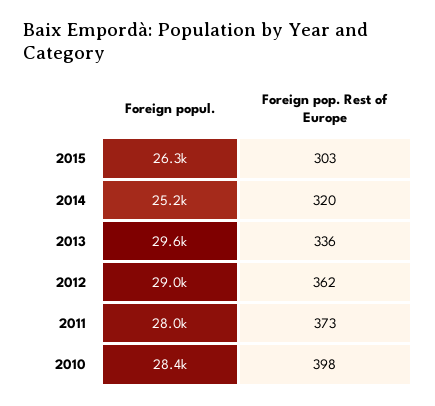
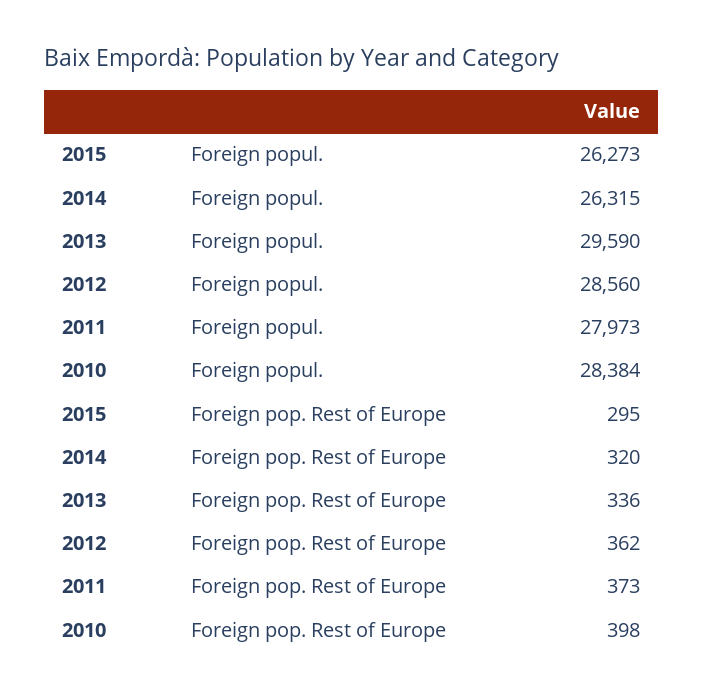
  {
    "Foreign popul.": {
      "2015": 26273,
-     "2014": 25200,
+     "2014": 26315,
      "2013": 29590,
-     "2012": 29000,
+     "2012": 28560,
      "2011": 27973,
      "2010": 28384
    },
    "Foreign pop. Rest of Europe": {
-     "2015": 303,
+     "2015": 295,
      "2014": 320,
      "2013": 336,
      "2012": 362,
      "2011": 373,
      "2010": 398
    }
  }

